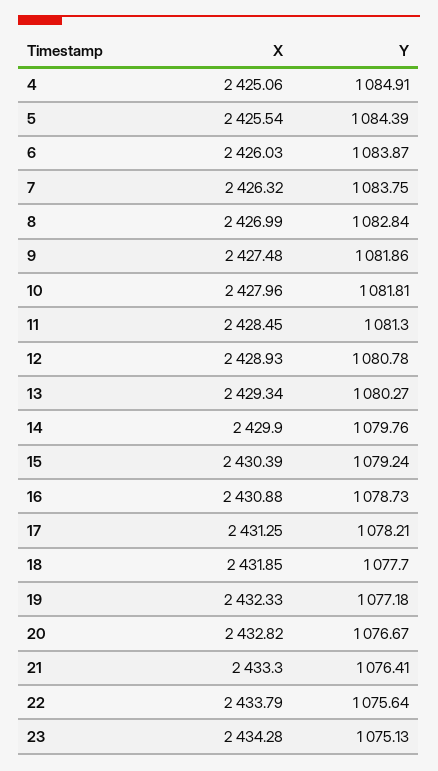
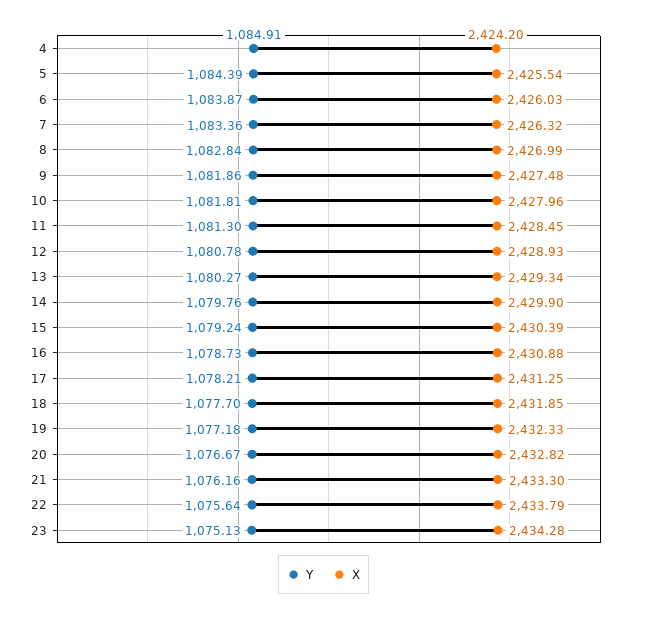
  {
    "X": {
-     "4": 2425.06,
+     "4": 2424.2,
      "5": 2425.54,
      "6": 2426.03,
      "7": 2426.32,
      "8": 2426.99,
      "9": 2427.48,
      "10": 2427.96,
      "11": 2428.45,
      "12": 2428.93,
      "13": 2429.34,
      "14": 2429.9,
      "15": 2430.39,
      "16": 2430.88,
      "17": 2431.25,
      "18": 2431.85,
      "19": 2432.33,
      "20": 2432.82,
      "21": 2433.3,
      "22": 2433.79,
      "23": 2434.28
    },
    "Y": {
      "4": 1084.91,
      "5": 1084.39,
      "6": 1083.87,
-     "7": 1083.75,
+     "7": 1083.36,
      "8": 1082.84,
      "9": 1081.86,
      "10": 1081.81,
      "11": 1081.3,
      "12": 1080.78,
      "13": 1080.27,
      "14": 1079.76,
      "15": 1079.24,
      "16": 1078.73,
      "17": 1078.21,
      "18": 1077.7,
      "19": 1077.18,
      "20": 1076.67,
-     "21": 1076.41,
+     "21": 1076.16,
      "22": 1075.64,
      "23": 1075.13
    }
  }

